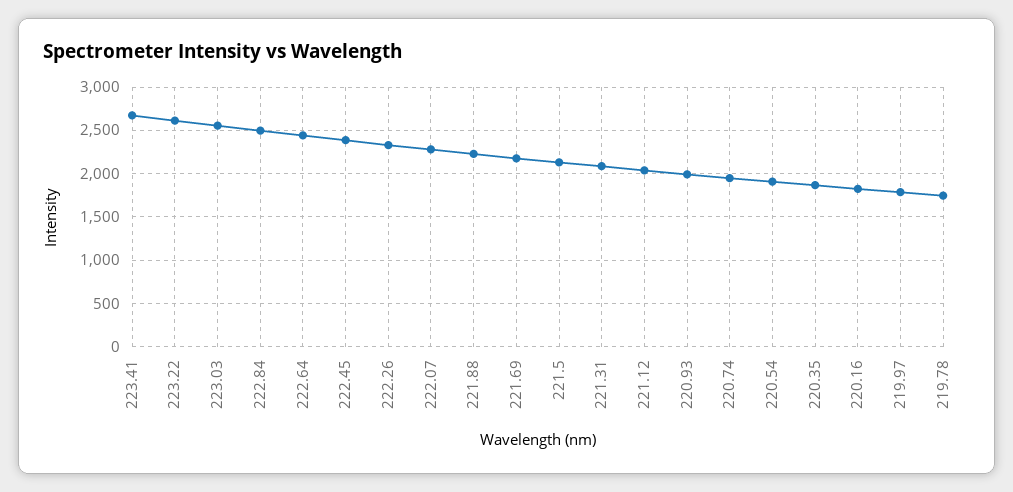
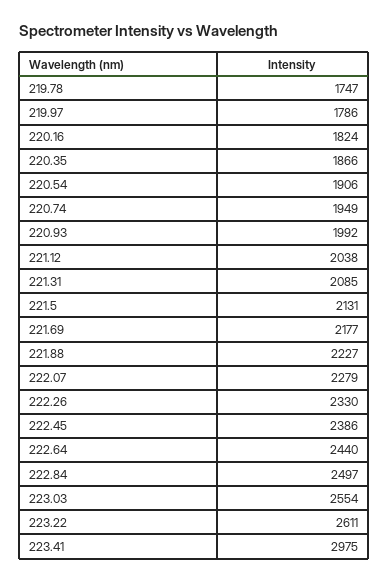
  {
-   "223.41": 2700,
+   "223.41": 2975,
    "223.22": 2611,
    "223.03": 2554,
    "222.84": 2497,
    "222.64": 2440,
    "222.45": 2386,
    "222.26": 2330,
    "222.07": 2279,
    "221.88": 2227,
    "221.69": 2177,
    "221.5": 2131,
    "221.31": 2085,
    "221.12": 2038,
    "220.93": 1992,
    "220.74": 1949,
    "220.54": 1906,
    "220.35": 1866,
    "220.16": 1824,
    "219.97": 1786,
    "219.78": 1747
  }

